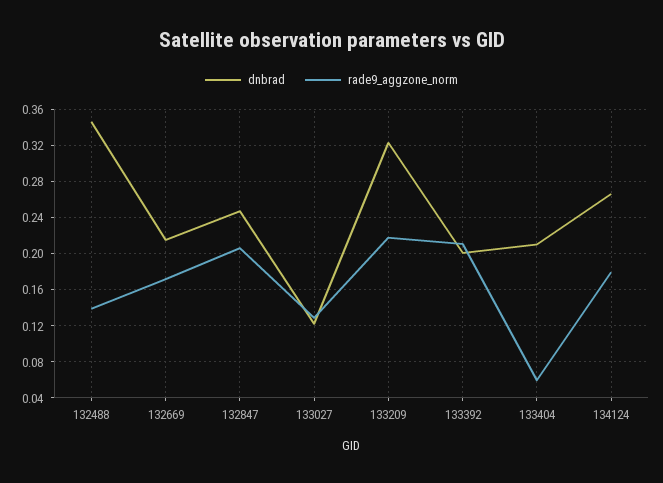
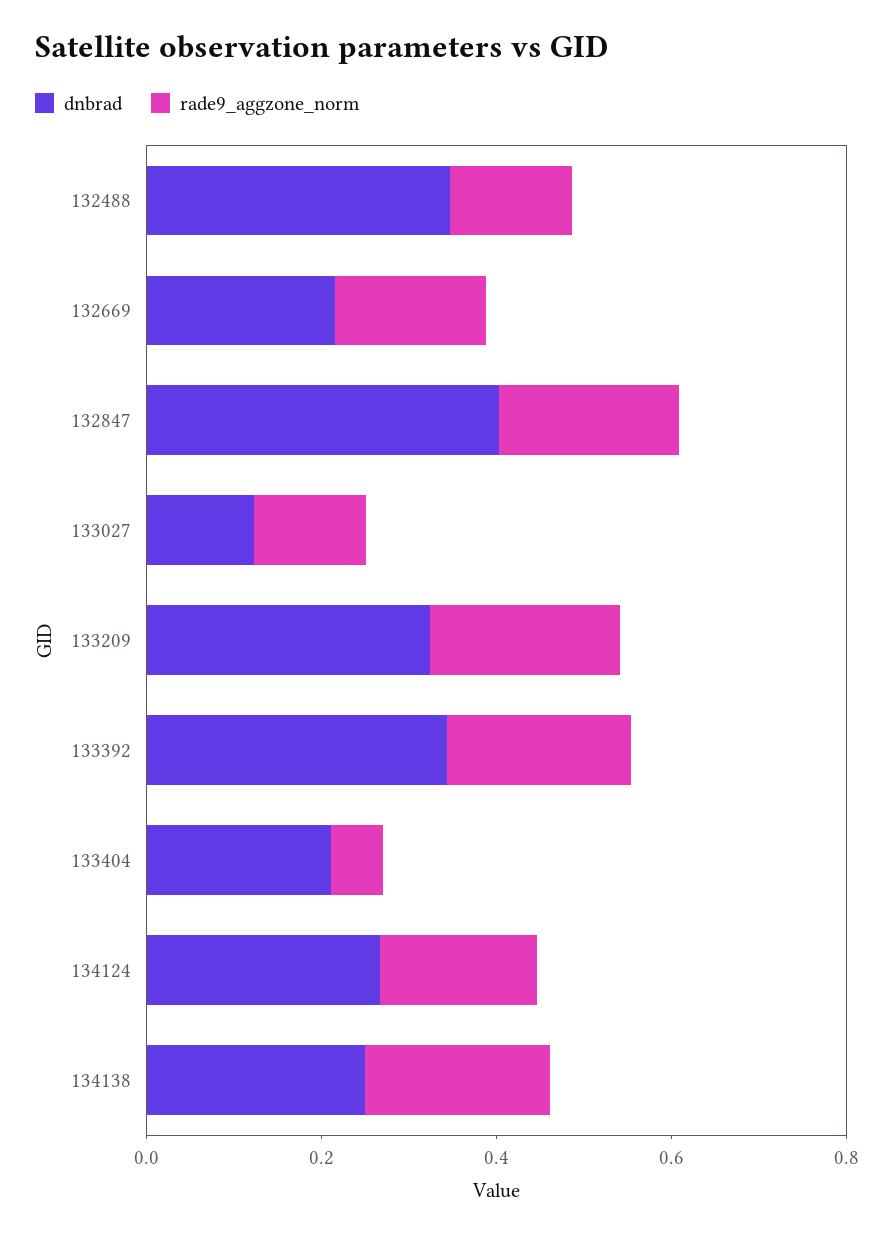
  {
    "dnbrad": {
      "132488": 0.35,
      "132669": 0.22,
-     "132847": 0.25,
+     "132847": 0.4,
      "133027": 0.12,
      "133209": 0.32,
-     "133392": 0.2,
+     "133392": 0.35,
      "133404": 0.21,
-     "134124": 0.27
+     "134124": 0.27,
+     "134138": 0.25
    },
    "rade9_aggzone_norm": {
      "132488": 0.14,
      "132669": 0.17,
      "132847": 0.21,
      "133027": 0.13,
      "133209": 0.22,
      "133392": 0.21,
      "133404": 0.06,
-     "134124": 0.18
+     "134124": 0.18,
+     "134138": 0.2
    }
  }

